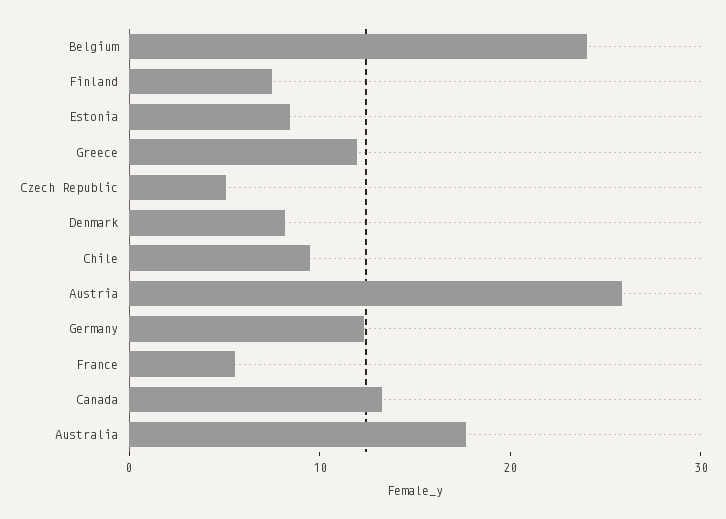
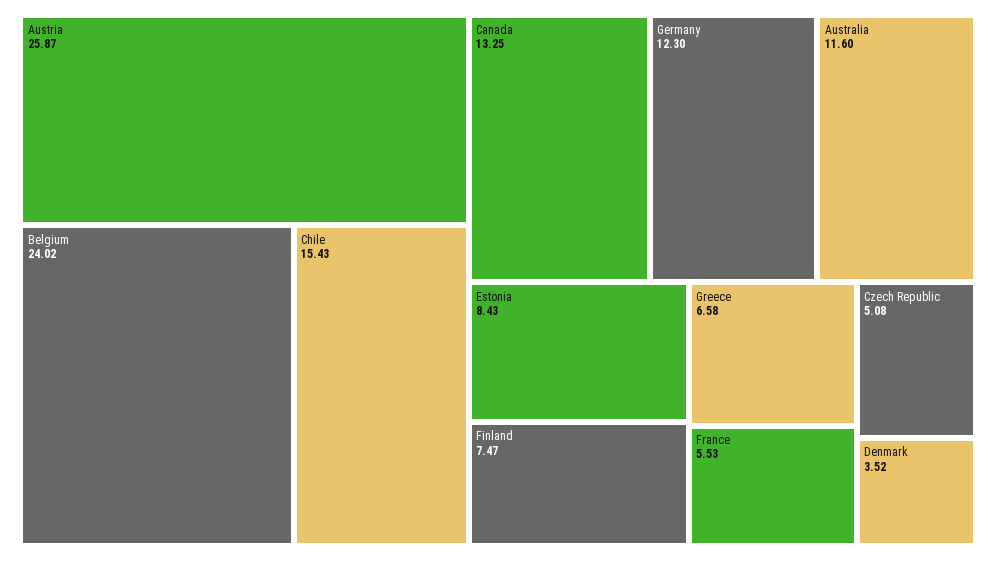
  {
    "Belgium": 24.02,
    "Finland": 7.47,
    "Estonia": 8.43,
-   "Greece": 12,
+   "Greece": 6.58,
    "Czech Republic": 5.08,
-   "Denmark": 8,
+   "Denmark": 3.52,
-   "Chile": 10,
+   "Chile": 15.43,
    "Austria": 25.87,
    "Germany": 12.3,
    "France": 5.53,
    "Canada": 13.25,
-   "Australia": 18
+   "Australia": 11.6
  }

